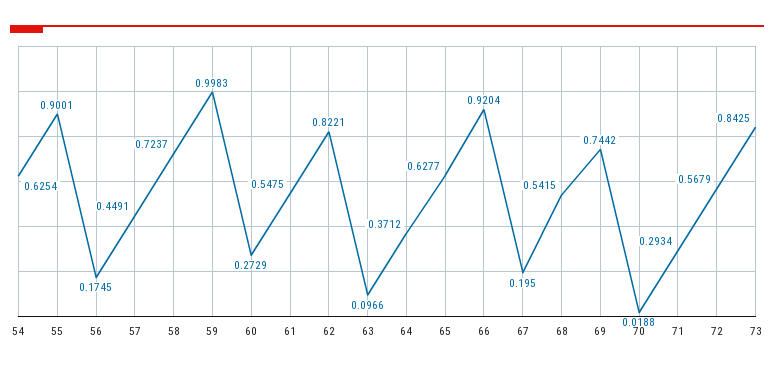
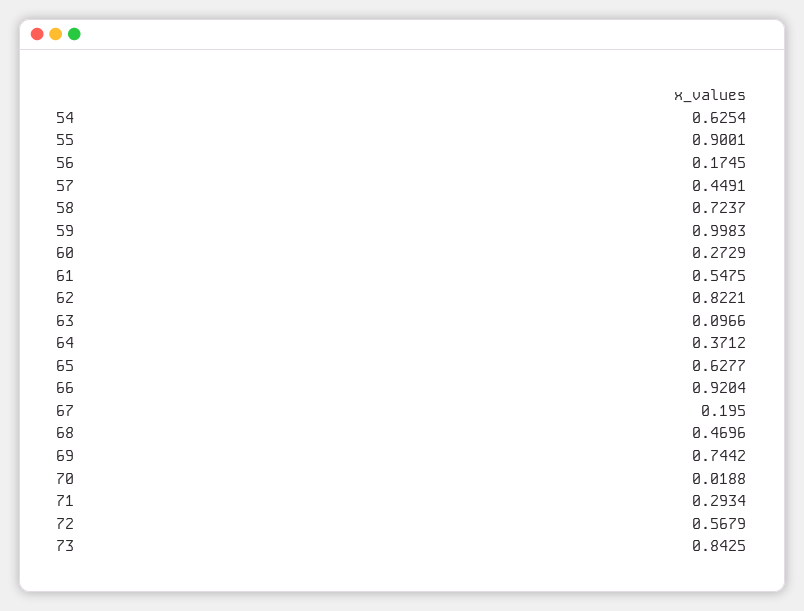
  {
    "54": 0.6254,
    "55": 0.9001,
    "56": 0.1745,
    "57": 0.4491,
    "58": 0.7237,
    "59": 0.9983,
    "60": 0.2729,
    "61": 0.5475,
    "62": 0.8221,
    "63": 0.0966,
    "64": 0.3712,
    "65": 0.6277,
    "66": 0.9204,
    "67": 0.195,
-   "68": 0.5415,
+   "68": 0.4696,
    "69": 0.7442,
    "70": 0.0188,
    "71": 0.2934,
    "72": 0.5679,
    "73": 0.8425
  }

